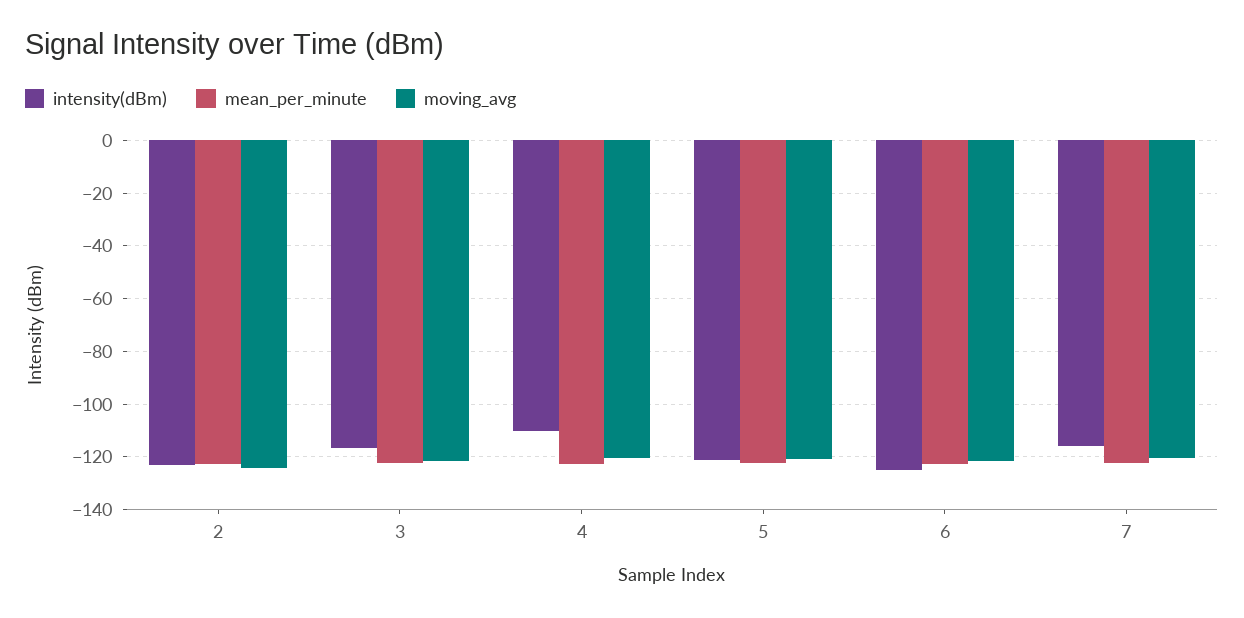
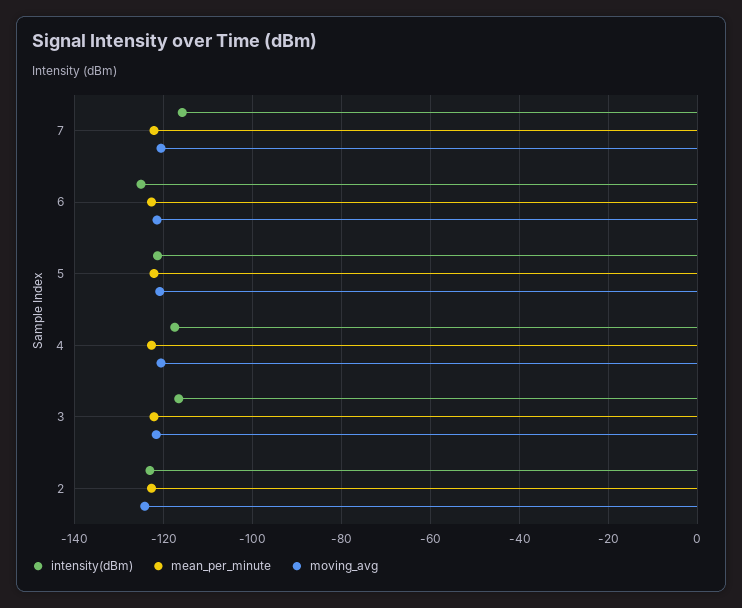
  {
    "intensity(dBm)": {
      "2": -124,
      "3": -116,
-     "4": -110,
+     "4": -118,
      "5": -122,
      "6": -126,
      "7": -116
    },
    "mean_per_minute": {
      "2": -122,
      "3": -122,
      "4": -122,
      "5": -122,
      "6": -122,
      "7": -122
    },
    "moving_avg": {
      "2": -124,
      "3": -122,
      "4": -120,
      "5": -120,
      "6": -122,
      "7": -120
    }
  }

